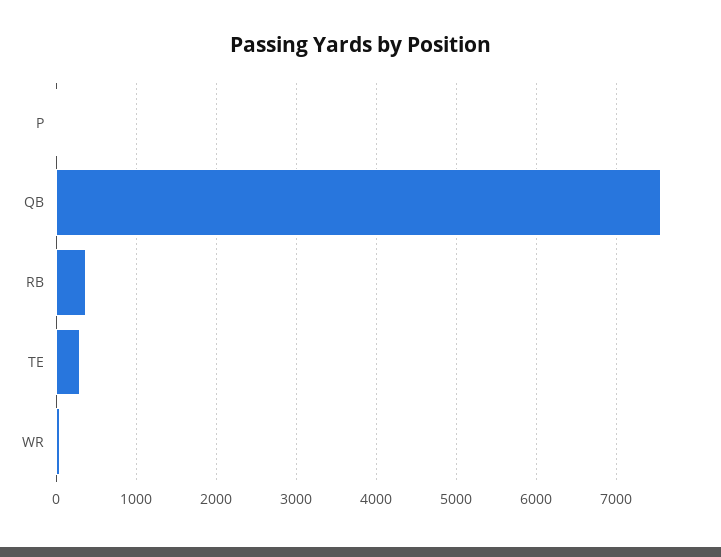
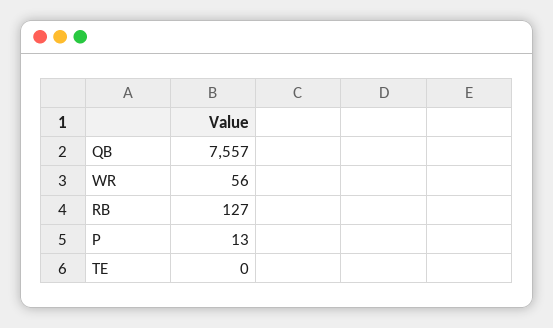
  {
    "P": 13,
    "QB": 7557,
-   "RB": 400,
+   "RB": 127,
-   "TE": 300,
+   "TE": 0,
    "WR": 56
  }

